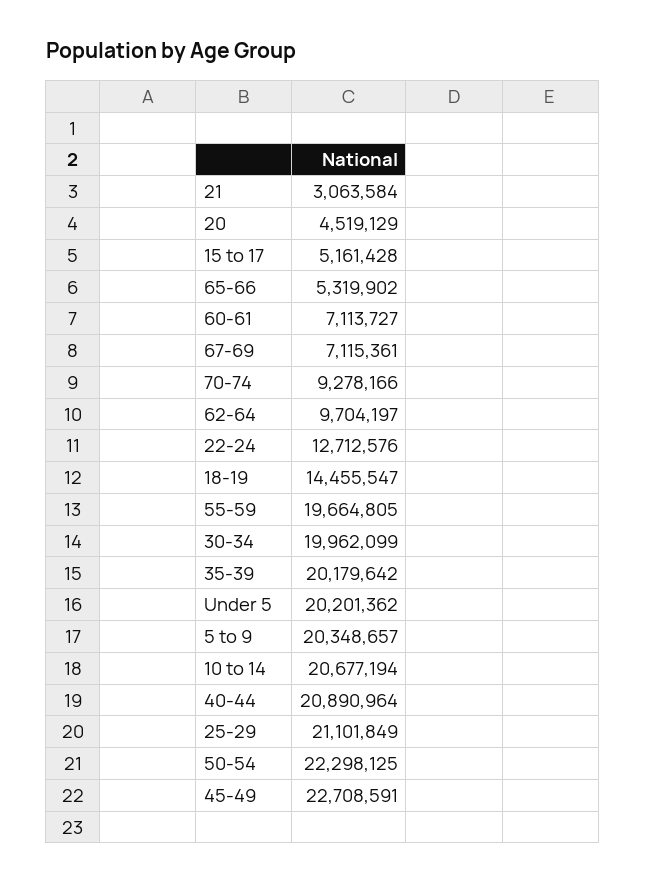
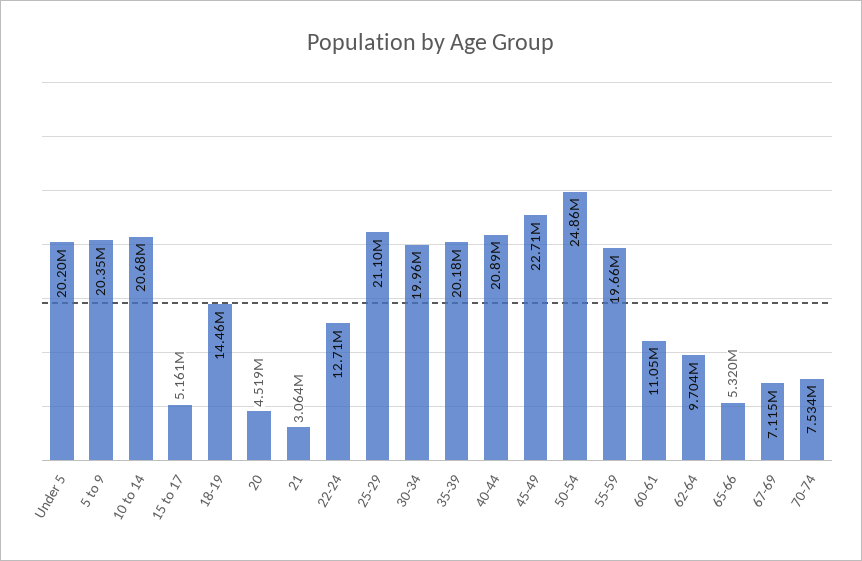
  {
    "21": 3063584,
    "20": 4519129,
    "15 to 17": 5161428,
    "65-66": 5319902,
-   "60-61": 7113727,
+   "60-61": 11050000,
    "67-69": 7115361,
-   "70-74": 9278166,
+   "70-74": 7534000,
    "62-64": 9704197,
    "22-24": 12712576,
    "18-19": 14455547,
    "55-59": 19664805,
    "30-34": 19962099,
    "35-39": 20179642,
    "Under 5": 20201362,
    "5 to 9": 20348657,
    "10 to 14": 20677194,
    "40-44": 20890964,
    "25-29": 21101849,
-   "50-54": 22298125,
+   "50-54": 24860000,
    "45-49": 22708591
  }

